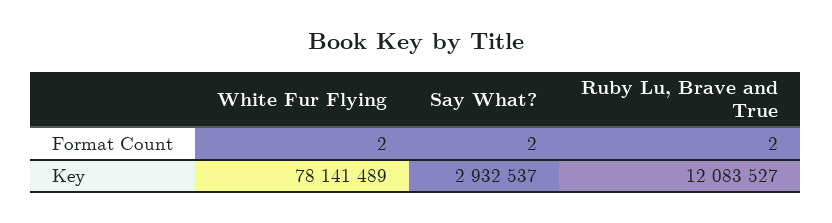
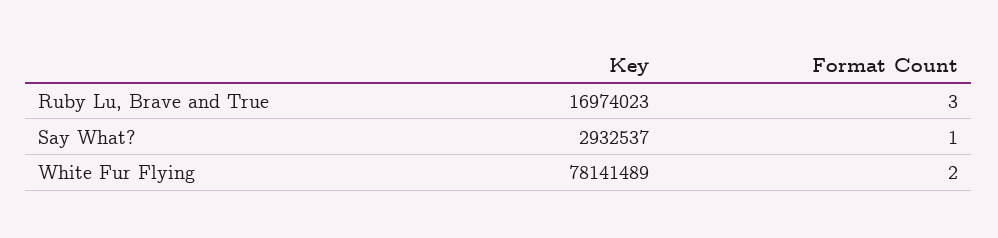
  {
    "White Fur Flying": {
      "Format Count": 2,
      "Key": 78141489
    },
    "Say What?": {
-     "Format Count": 2,
+     "Format Count": 1,
      "Key": 2932537
    },
    "Ruby Lu, Brave and True": {
-     "Format Count": 2,
+     "Format Count": 3,
-     "Key": 12083527
+     "Key": 16974023
    }
  }

